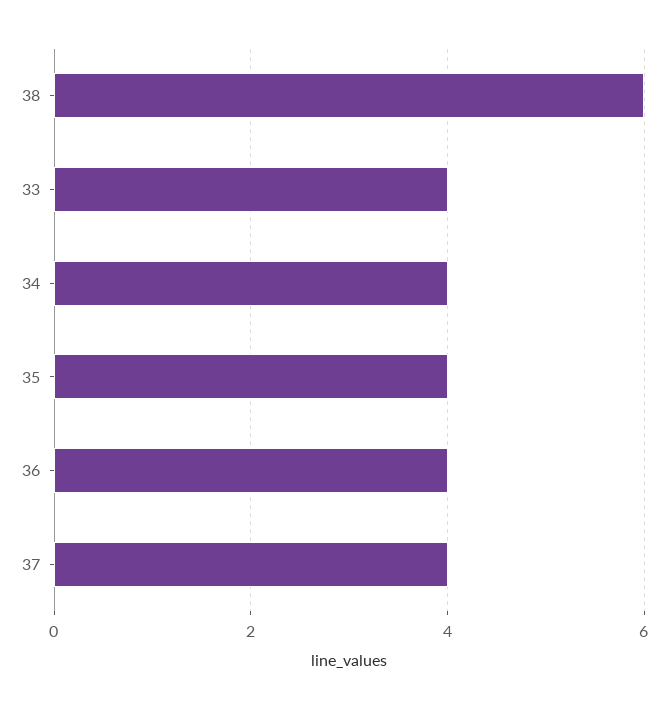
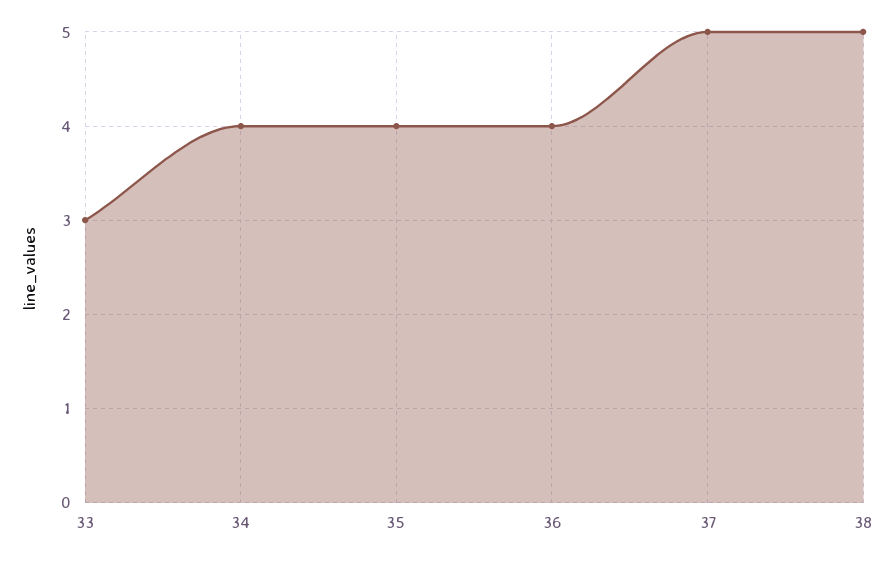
  {
-   "38": 6,
+   "38": 5,
-   "33": 4,
+   "33": 3,
    "34": 4,
    "35": 4,
    "36": 4,
-   "37": 4
+   "37": 5
  }

